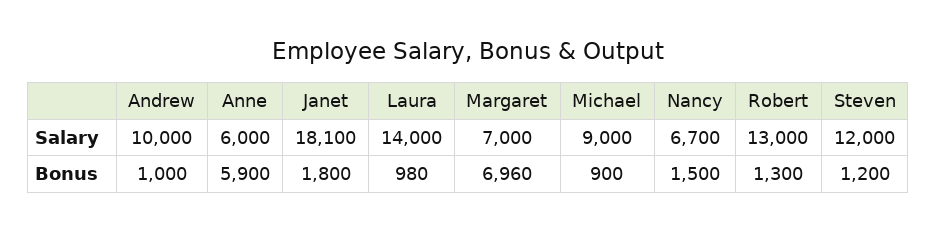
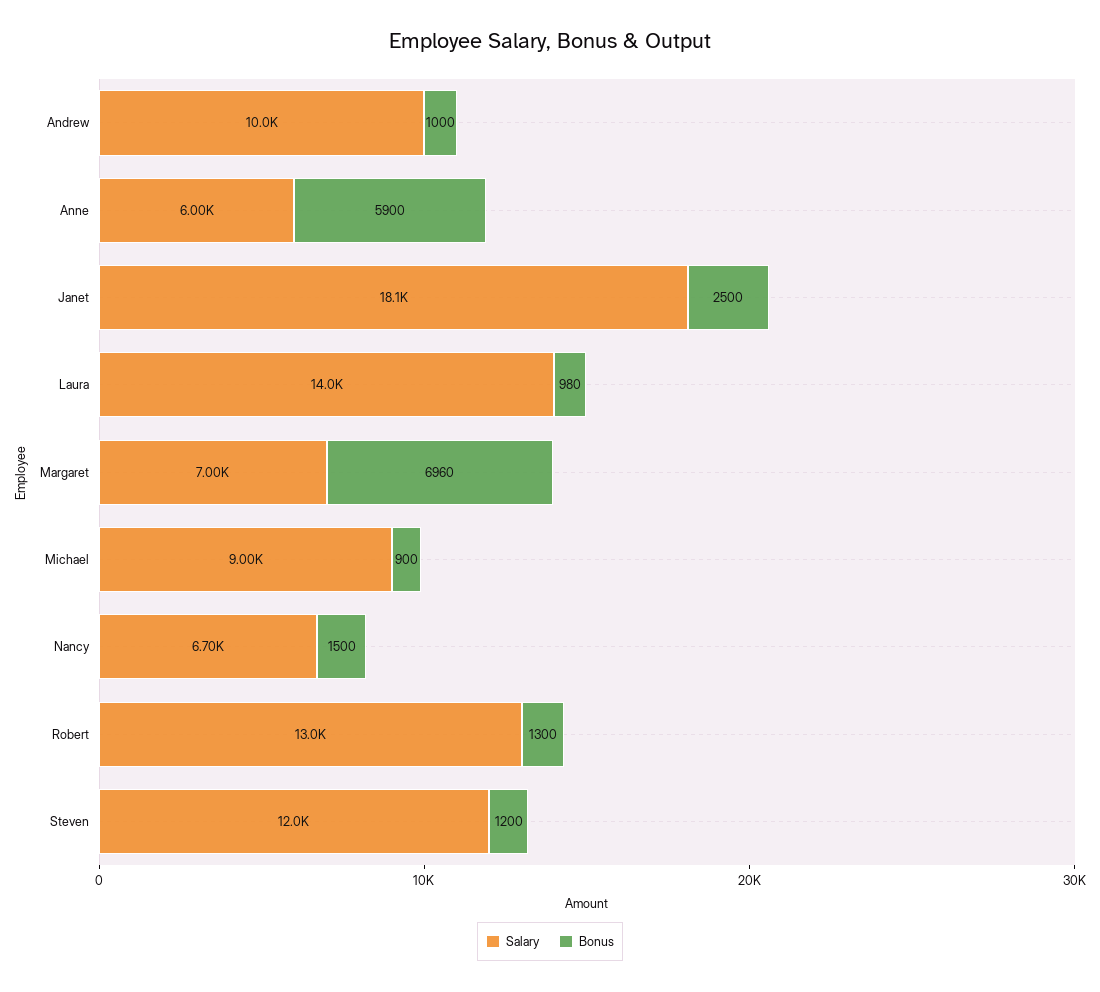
  {
    "Salary": {
      "Andrew": 10000,
      "Anne": 6000,
      "Janet": 18100,
      "Laura": 14000,
      "Margaret": 7000,
      "Michael": 9000,
      "Nancy": 6700,
      "Robert": 13000,
      "Steven": 12000
    },
    "Bonus": {
      "Andrew": 1000,
      "Anne": 5900,
-     "Janet": 1800,
+     "Janet": 2500,
      "Laura": 980,
      "Margaret": 6960,
      "Michael": 900,
      "Nancy": 1500,
      "Robert": 1300,
      "Steven": 1200
    }
  }

